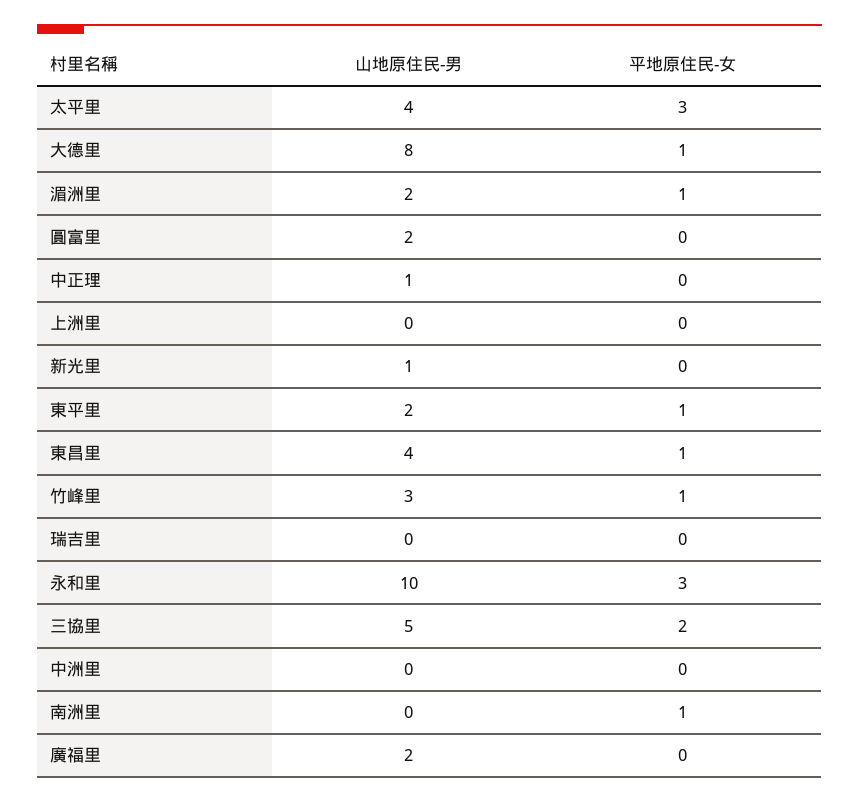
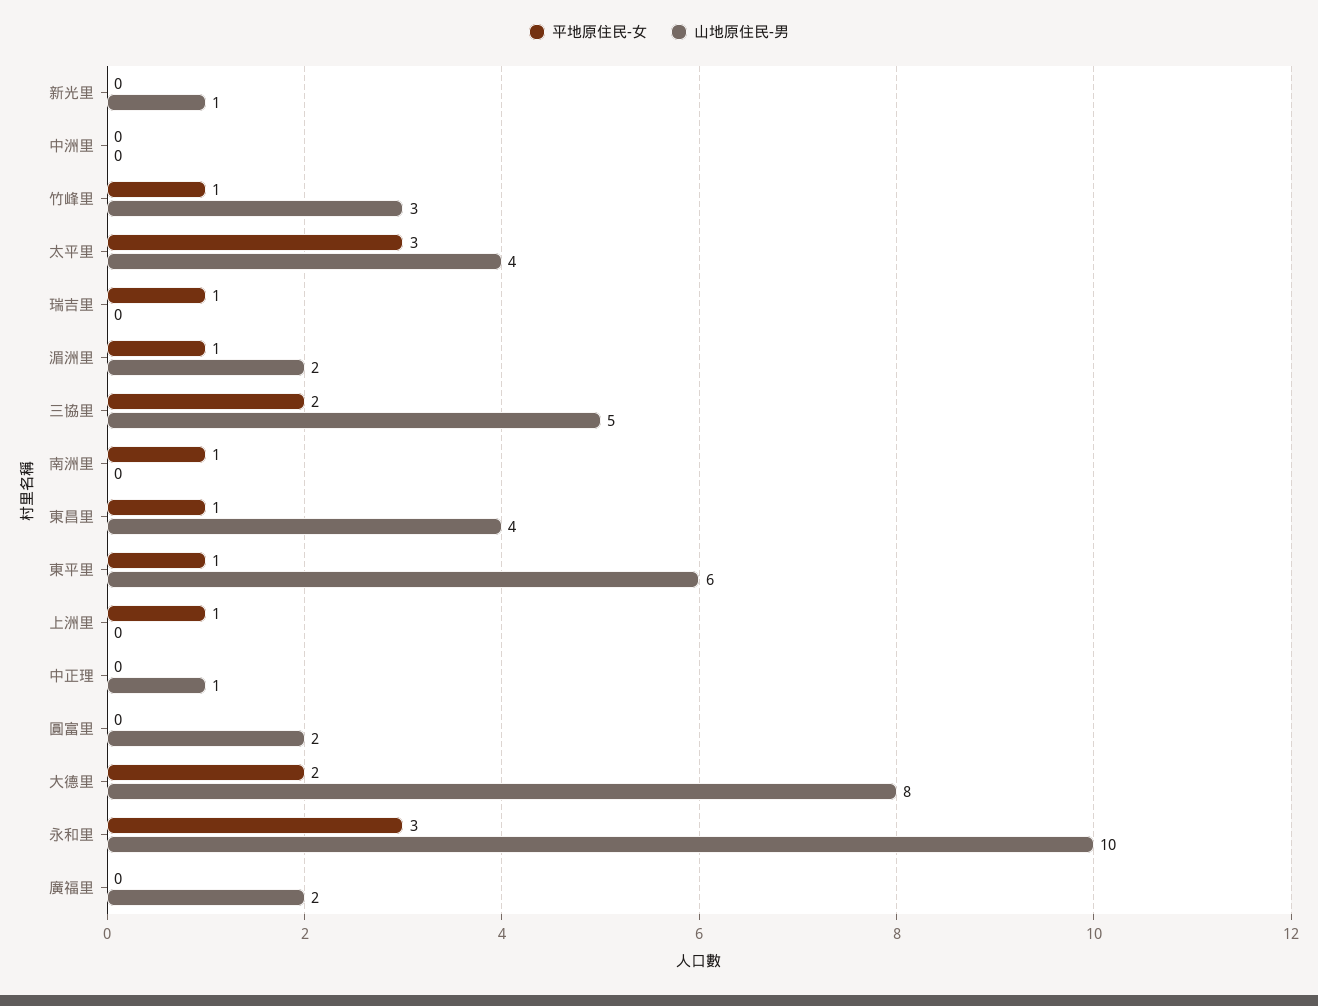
  {
    "山地原住民-男": {
      "太平里": 4,
      "大德里": 8,
      "湄洲里": 2,
      "圓富里": 2,
      "中正理": 1,
      "上洲里": 0,
      "新光里": 1,
-     "東平里": 2,
+     "東平里": 6,
      "東昌里": 4,
      "竹峰里": 3,
      "瑞吉里": 0,
      "永和里": 10,
      "三協里": 5,
      "中洲里": 0,
      "南洲里": 0,
      "廣福里": 2
    },
    "平地原住民-女": {
      "太平里": 3,
-     "大德里": 1,
+     "大德里": 2,
      "湄洲里": 1,
      "圓富里": 0,
      "中正理": 0,
-     "上洲里": 0,
+     "上洲里": 1,
      "新光里": 0,
      "東平里": 1,
      "東昌里": 1,
      "竹峰里": 1,
-     "瑞吉里": 0,
+     "瑞吉里": 1,
      "永和里": 3,
      "三協里": 2,
      "中洲里": 0,
      "南洲里": 1,
      "廣福里": 0
    }
  }

